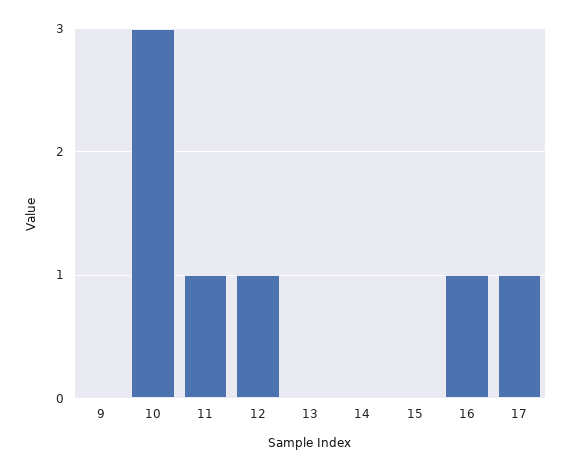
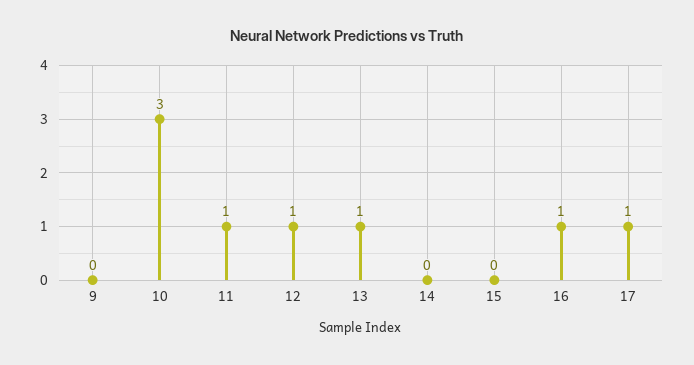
  {
    "9": 0,
    "10": 3,
    "11": 1,
    "12": 1,
-   "13": 0,
+   "13": 1,
    "14": 0,
    "15": 0,
    "16": 1,
    "17": 1
  }

